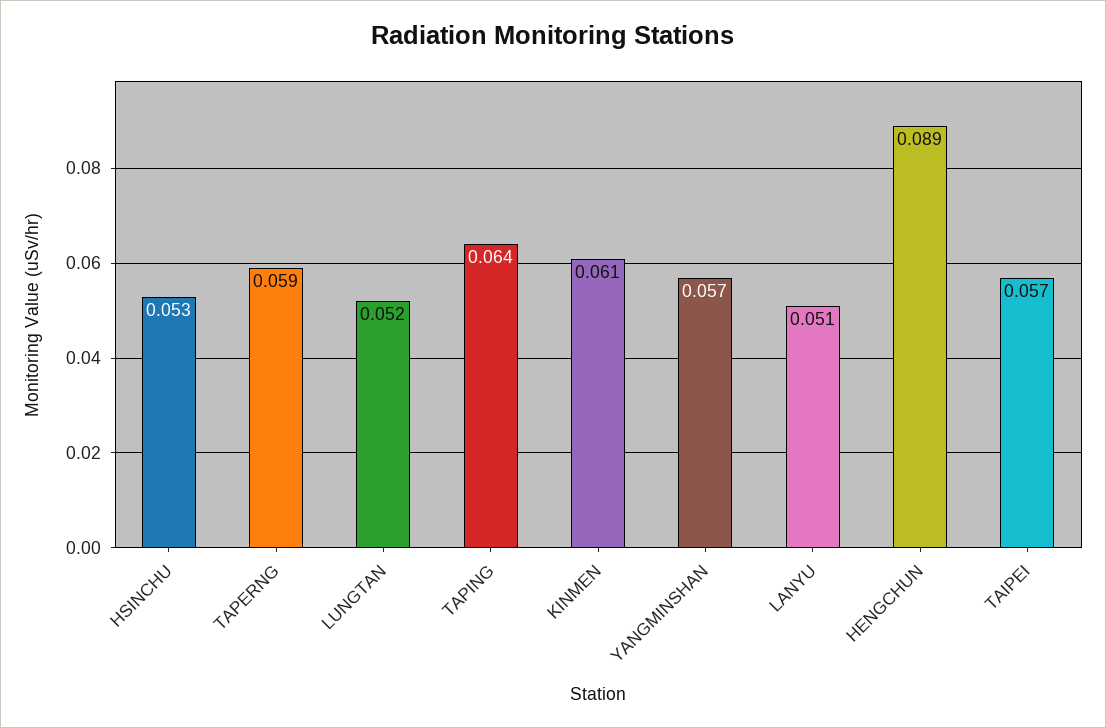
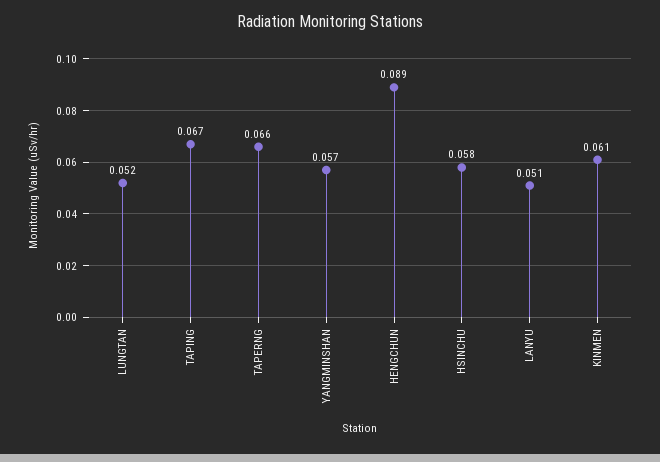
  {
-   "HSINCHU": 0.053,
+   "HSINCHU": 0.058,
-   "TAPERNG": 0.059,
+   "TAPERNG": 0.066,
    "LUNGTAN": 0.052,
-   "TAPING": 0.064,
+   "TAPING": 0.067,
    "KINMEN": 0.061,
    "YANGMINSHAN": 0.057,
    "LANYU": 0.051,
-   "HENGCHUN": 0.089,
+   "HENGCHUN": 0.089
-   "TAIPEI": 0.057
  }

